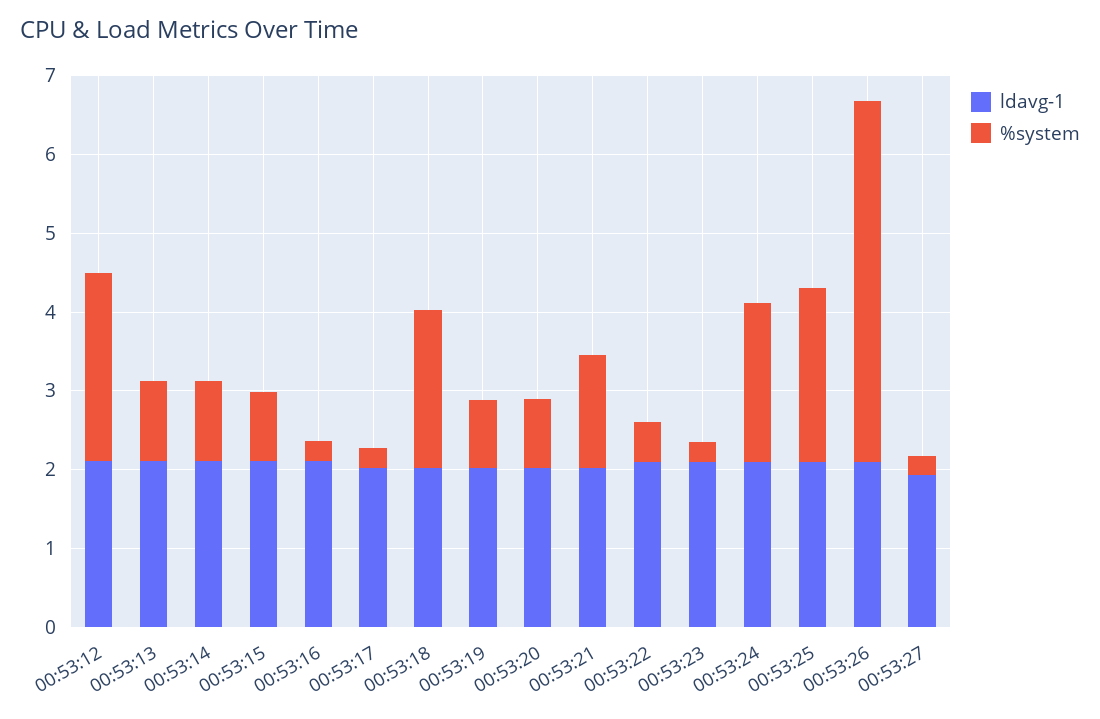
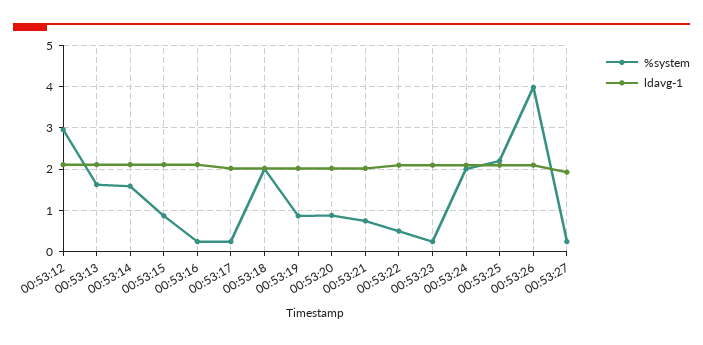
  {
    "ldavg-1": {
      "00:53:12": 2.2,
      "00:53:13": 2.2,
      "00:53:14": 2.2,
      "00:53:15": 2.2,
      "00:53:16": 2.2,
      "00:53:17": 2,
      "00:53:18": 2,
      "00:53:19": 2,
      "00:53:20": 2,
      "00:53:21": 2,
      "00:53:22": 2.2,
      "00:53:23": 2.2,
      "00:53:24": 2.2,
      "00:53:25": 2.2,
      "00:53:26": 2.2,
      "00:53:27": 2
    },
    "%system": {
-     "00:53:12": 2.4,
+     "00:53:12": 3,
-     "00:53:13": 1,
+     "00:53:13": 1.6,
-     "00:53:14": 1,
+     "00:53:14": 1.6,
      "00:53:15": 0.8,
      "00:53:16": 0.2,
      "00:53:17": 0.2,
      "00:53:18": 2,
      "00:53:19": 0.8,
      "00:53:20": 0.8,
-     "00:53:21": 1.4,
+     "00:53:21": 0.8,
      "00:53:22": 0.6,
      "00:53:23": 0.2,
      "00:53:24": 2,
      "00:53:25": 2.2,
-     "00:53:26": 4.6,
+     "00:53:26": 4,
      "00:53:27": 0.2
    }
  }

